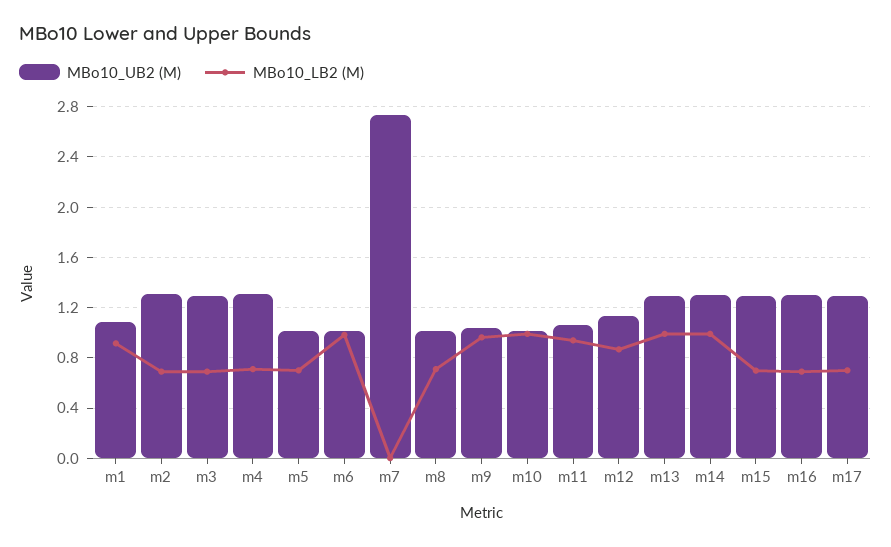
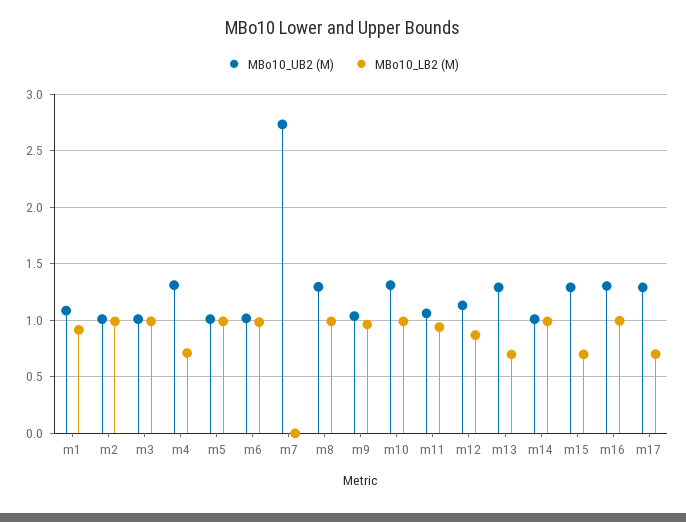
  {
    "MBo10_UB2 (M)": {
      "m1": 1.1,
-     "m2": 1.3,
+     "m2": 1,
-     "m3": 1.3,
+     "m3": 1,
      "m4": 1.3,
      "m5": 1,
      "m6": 1,
      "m7": 2.75,
-     "m8": 1,
+     "m8": 1.3,
      "m9": 1.05,
-     "m10": 1,
+     "m10": 1.3,
      "m11": 1.05,
      "m12": 1.15,
      "m13": 1.3,
-     "m14": 1.3,
+     "m14": 1,
      "m15": 1.3,
      "m16": 1.3,
      "m17": 1.3
    },
    "MBo10_LB2 (M)": {
      "m1": 0.9,
-     "m2": 0.7,
+     "m2": 1,
-     "m3": 0.7,
+     "m3": 1,
      "m4": 0.7,
-     "m5": 0.7,
+     "m5": 1,
      "m6": 1,
      "m7": 0,
-     "m8": 0.7,
+     "m8": 1,
      "m9": 0.95,
      "m10": 1,
      "m11": 0.95,
      "m12": 0.85,
-     "m13": 1,
+     "m13": 0.7,
      "m14": 1,
      "m15": 0.7,
-     "m16": 0.7,
+     "m16": 1,
      "m17": 0.7
    }
  }

